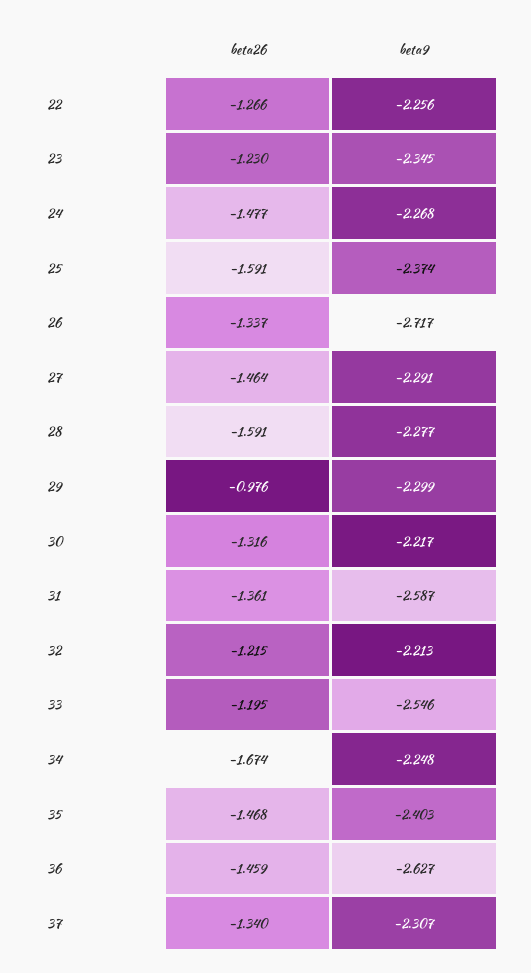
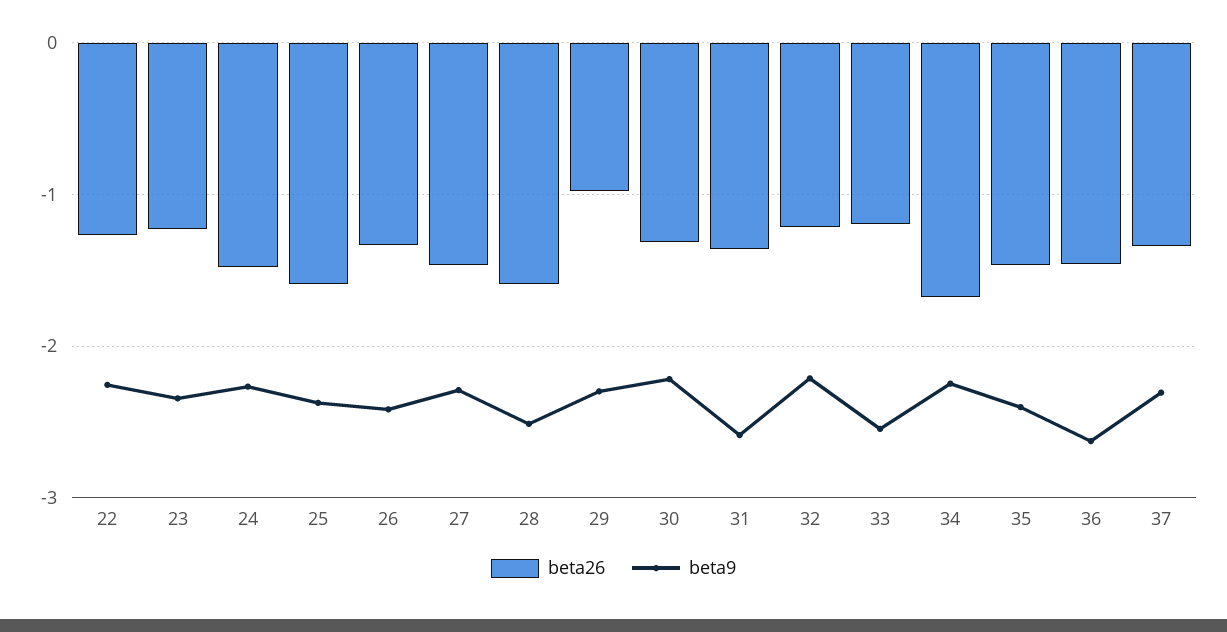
  {
    "beta26": {
      "22": -1.266,
      "23": -1.23,
      "24": -1.477,
      "25": -1.591,
      "26": -1.337,
      "27": -1.464,
      "28": -1.591,
      "29": -0.976,
      "30": -1.316,
      "31": -1.361,
      "32": -1.215,
      "33": -1.195,
      "34": -1.674,
      "35": -1.468,
      "36": -1.459,
      "37": -1.34
    },
    "beta9": {
      "22": -2.256,
      "23": -2.345,
      "24": -2.268,
      "25": -2.374,
-     "26": -2.717,
+     "26": -2.4,
      "27": -2.291,
-     "28": -2.277,
+     "28": -2.5,
      "29": -2.299,
      "30": -2.217,
      "31": -2.587,
      "32": -2.213,
      "33": -2.546,
      "34": -2.248,
      "35": -2.403,
      "36": -2.627,
      "37": -2.307
    }
  }

